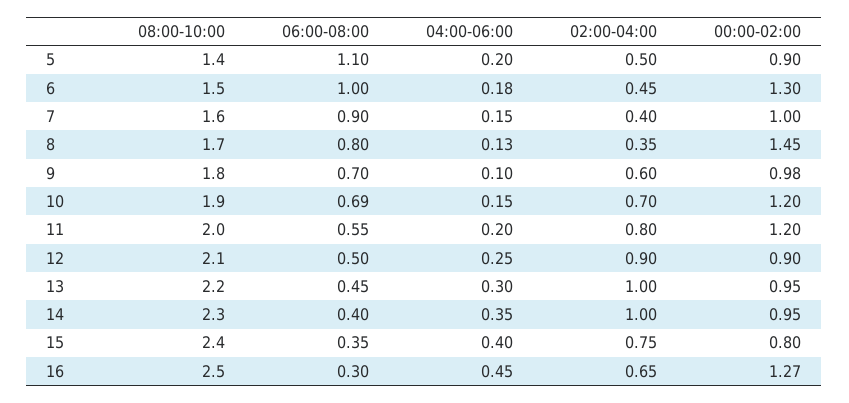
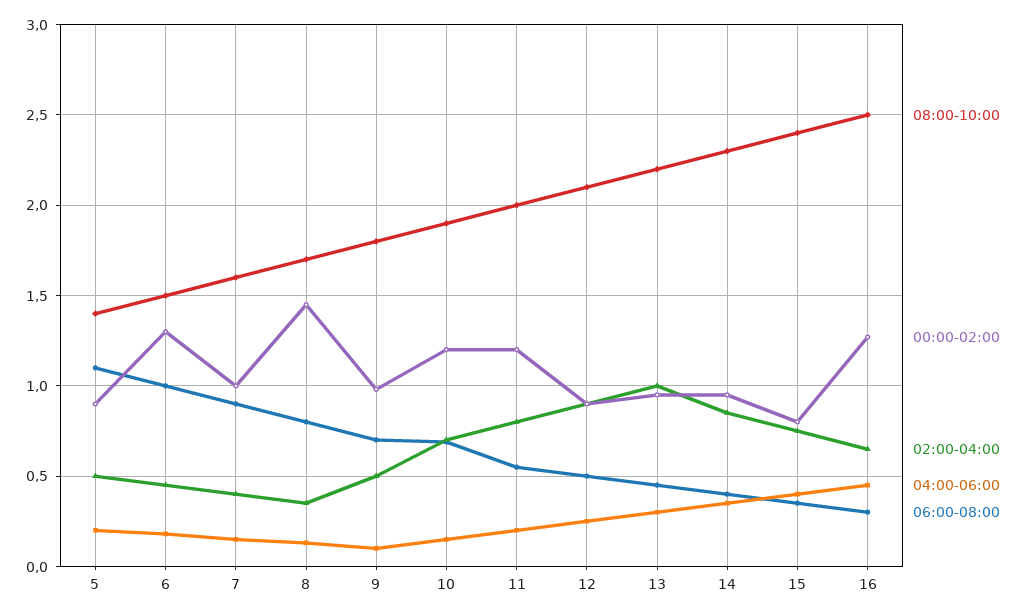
  {
    "08:00-10:00": {
      "5": 1.4,
      "6": 1.5,
      "7": 1.6,
      "8": 1.7,
      "9": 1.8,
      "10": 1.9,
      "11": 2,
      "12": 2.1,
      "13": 2.2,
      "14": 2.3,
      "15": 2.4,
      "16": 2.5
    },
    "06:00-08:00": {
      "5": 1.1,
      "6": 1,
      "7": 0.9,
      "8": 0.8,
      "9": 0.7,
      "10": 0.69,
      "11": 0.55,
      "12": 0.5,
      "13": 0.45,
      "14": 0.4,
      "15": 0.35,
      "16": 0.3
    },
    "04:00-06:00": {
      "5": 0.2,
      "6": 0.18,
      "7": 0.15,
      "8": 0.13,
      "9": 0.1,
      "10": 0.15,
      "11": 0.2,
      "12": 0.25,
      "13": 0.3,
      "14": 0.35,
      "15": 0.4,
      "16": 0.45
    },
    "02:00-04:00": {
      "5": 0.5,
      "6": 0.45,
      "7": 0.4,
      "8": 0.35,
-     "9": 0.6,
+     "9": 0.5,
      "10": 0.7,
      "11": 0.8,
      "12": 0.9,
      "13": 1,
-     "14": 1,
+     "14": 0.85,
      "15": 0.75,
      "16": 0.65
    },
    "00:00-02:00": {
      "5": 0.9,
      "6": 1.3,
      "7": 1,
      "8": 1.45,
      "9": 0.98,
      "10": 1.2,
      "11": 1.2,
      "12": 0.9,
      "13": 0.95,
      "14": 0.95,
      "15": 0.8,
      "16": 1.27
    }
  }

